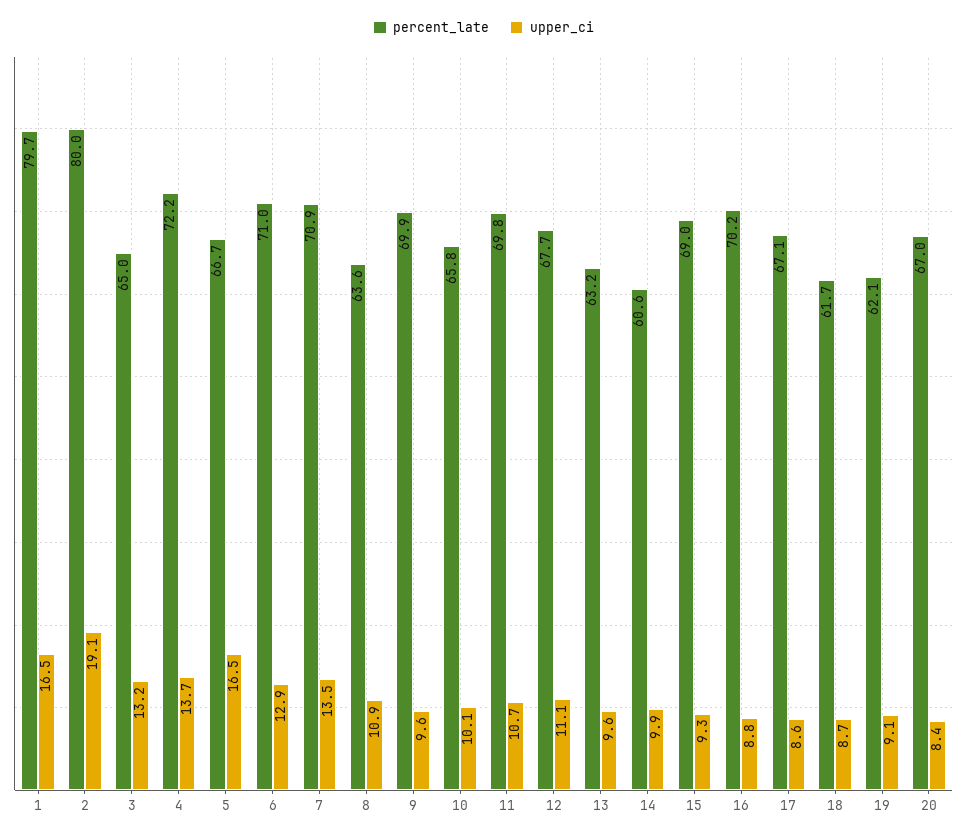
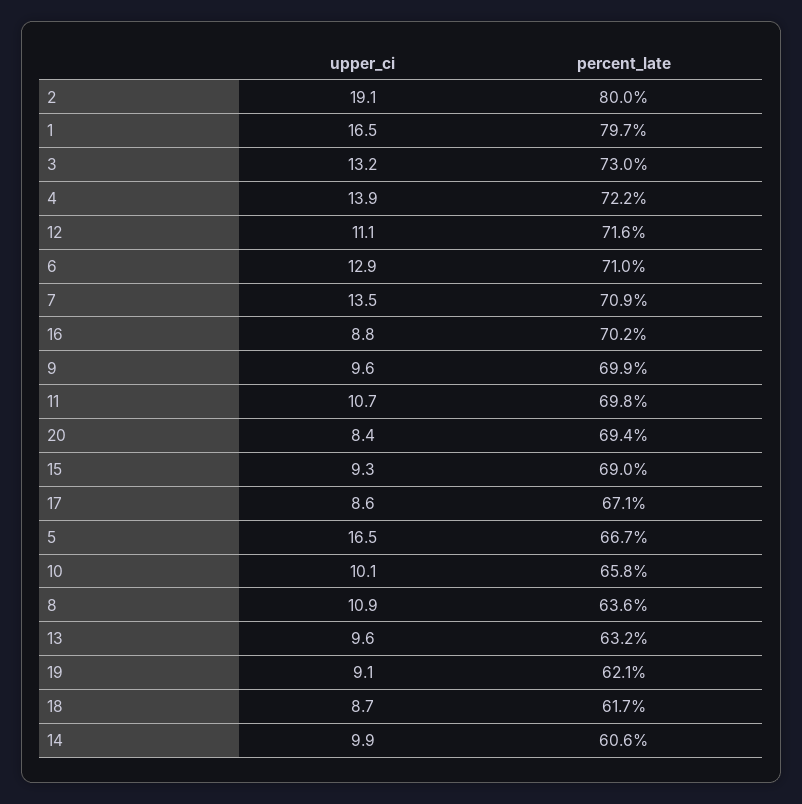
  {
    "percent_late": {
      "1": 79.7,
      "2": 80,
-     "3": 65,
+     "3": 73,
      "4": 72.2,
      "5": 66.7,
      "6": 71,
      "7": 70.9,
      "8": 63.6,
      "9": 69.9,
      "10": 65.8,
      "11": 69.8,
-     "12": 67.7,
+     "12": 71.6,
      "13": 63.2,
      "14": 60.6,
      "15": 69,
      "16": 70.2,
      "17": 67.1,
      "18": 61.7,
      "19": 62.1,
-     "20": 67
+     "20": 69.4
    },
    "upper_ci": {
      "1": 16.5,
      "2": 19.1,
      "3": 13.2,
-     "4": 13.7,
+     "4": 13.9,
      "5": 16.5,
      "6": 12.9,
      "7": 13.5,
      "8": 10.9,
      "9": 9.6,
      "10": 10.1,
      "11": 10.7,
      "12": 11.1,
      "13": 9.6,
      "14": 9.9,
      "15": 9.3,
      "16": 8.8,
      "17": 8.6,
      "18": 8.7,
      "19": 9.1,
      "20": 8.4
    }
  }

